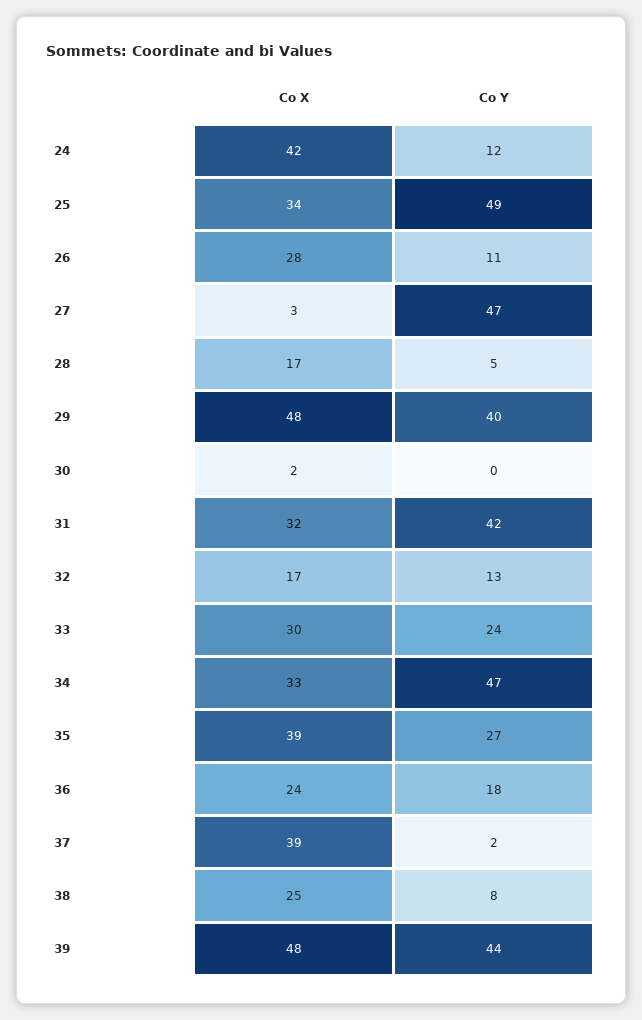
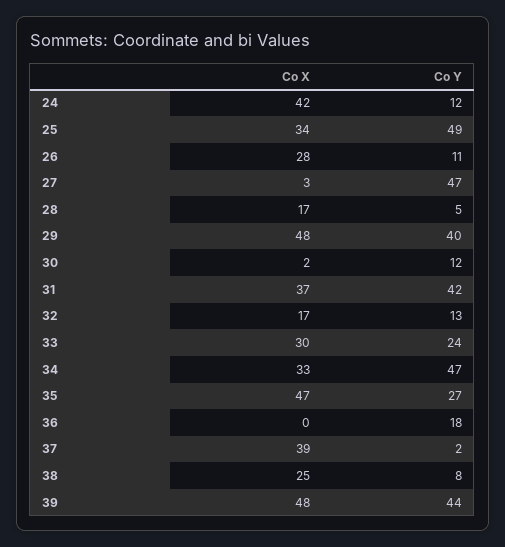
  {
    "Co X": {
      "24": 42,
      "25": 34,
      "26": 28,
      "27": 3,
      "28": 17,
      "29": 48,
      "30": 2,
-     "31": 32,
+     "31": 37,
      "32": 17,
      "33": 30,
      "34": 33,
-     "35": 39,
+     "35": 47,
-     "36": 24,
+     "36": 0,
      "37": 39,
      "38": 25,
      "39": 48
    },
    "Co Y": {
      "24": 12,
      "25": 49,
      "26": 11,
      "27": 47,
      "28": 5,
      "29": 40,
-     "30": 0,
+     "30": 12,
      "31": 42,
      "32": 13,
      "33": 24,
      "34": 47,
      "35": 27,
      "36": 18,
      "37": 2,
      "38": 8,
      "39": 44
    }
  }

